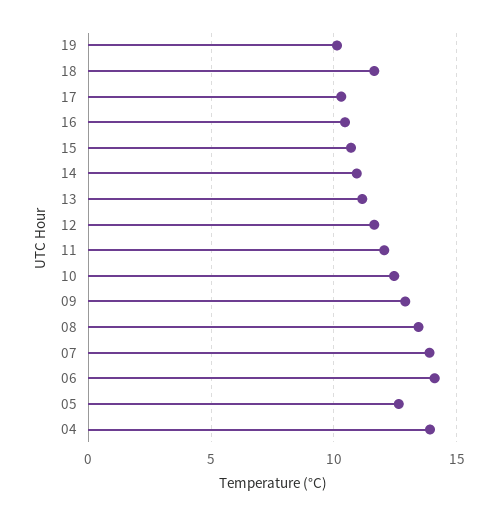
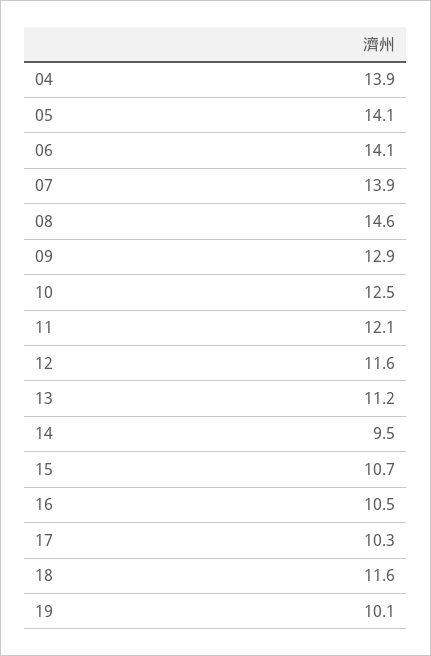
  {
    "19": 10.1,
    "18": 11.6,
    "17": 10.3,
    "16": 10.5,
    "15": 10.7,
-   "14": 11,
+   "14": 9.5,
    "13": 11.2,
    "12": 11.6,
    "11": 12.1,
    "10": 12.5,
    "09": 12.9,
-   "08": 13.5,
+   "08": 14.6,
    "07": 13.9,
    "06": 14.1,
-   "05": 12.5,
+   "05": 14.1,
    "04": 13.9
  }

